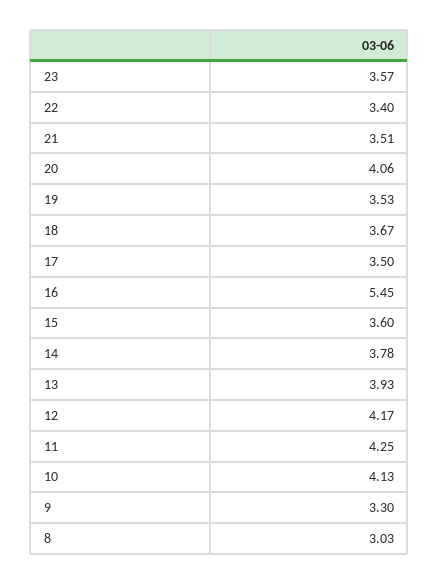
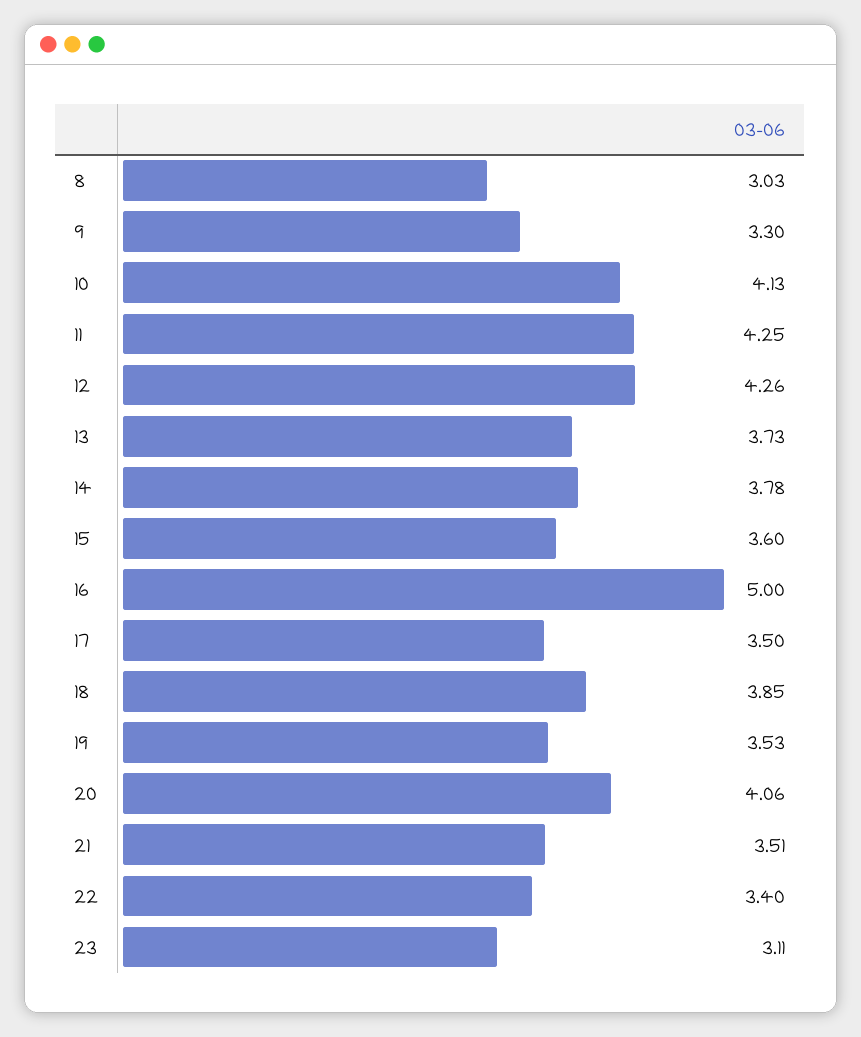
  {
-   "23": 3.57,
+   "23": 3.11,
    "22": 3.4,
    "21": 3.51,
    "20": 4.06,
    "19": 3.53,
-   "18": 3.67,
+   "18": 3.85,
    "17": 3.5,
-   "16": 5.45,
+   "16": 5,
    "15": 3.6,
    "14": 3.78,
-   "13": 3.93,
+   "13": 3.73,
-   "12": 4.17,
+   "12": 4.26,
    "11": 4.25,
    "10": 4.13,
    "9": 3.3,
    "8": 3.03
  }

